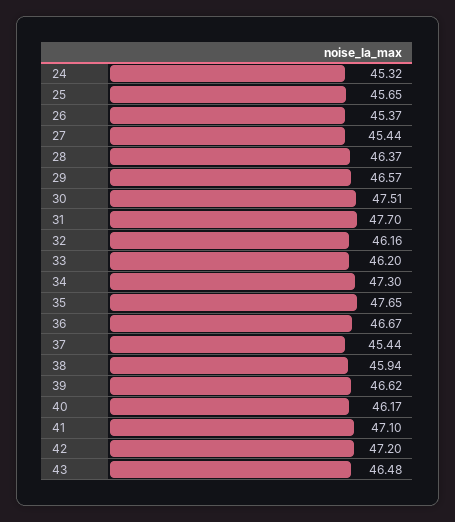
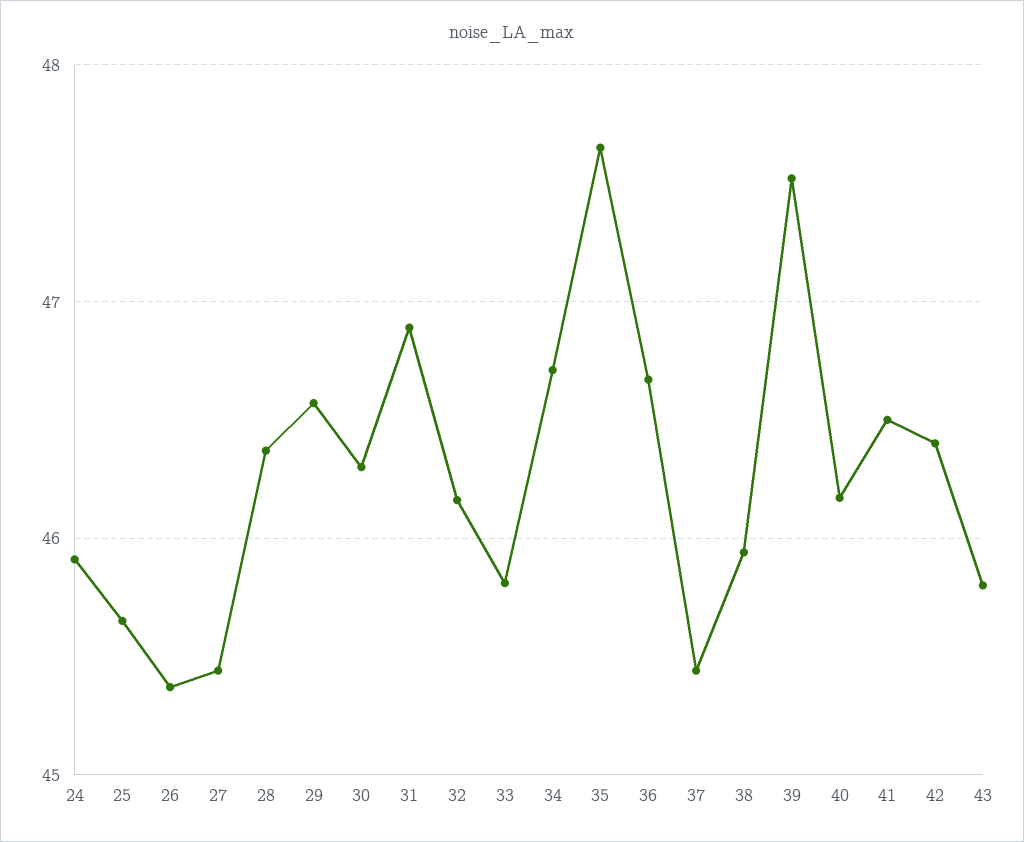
  {
-   "24": 45.32,
+   "24": 45.9,
    "25": 45.65,
    "26": 45.37,
    "27": 45.44,
    "28": 46.37,
    "29": 46.57,
-   "30": 47.51,
+   "30": 46.3,
-   "31": 47.7,
+   "31": 46.9,
    "32": 46.16,
-   "33": 46.2,
+   "33": 45.8,
-   "34": 47.3,
+   "34": 46.7,
    "35": 47.65,
    "36": 46.67,
    "37": 45.44,
    "38": 45.94,
-   "39": 46.62,
+   "39": 47.5,
    "40": 46.17,
-   "41": 47.1,
+   "41": 46.5,
-   "42": 47.2,
+   "42": 46.4,
-   "43": 46.48
+   "43": 45.8
  }

